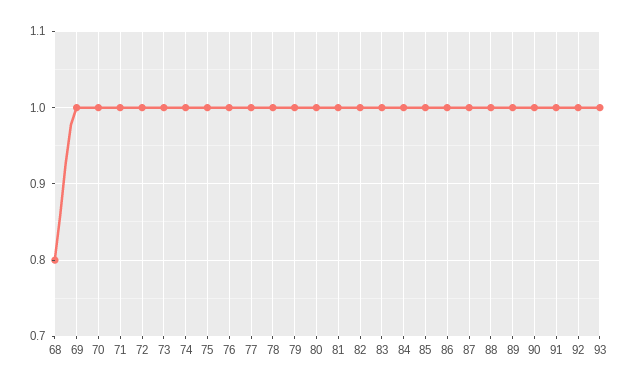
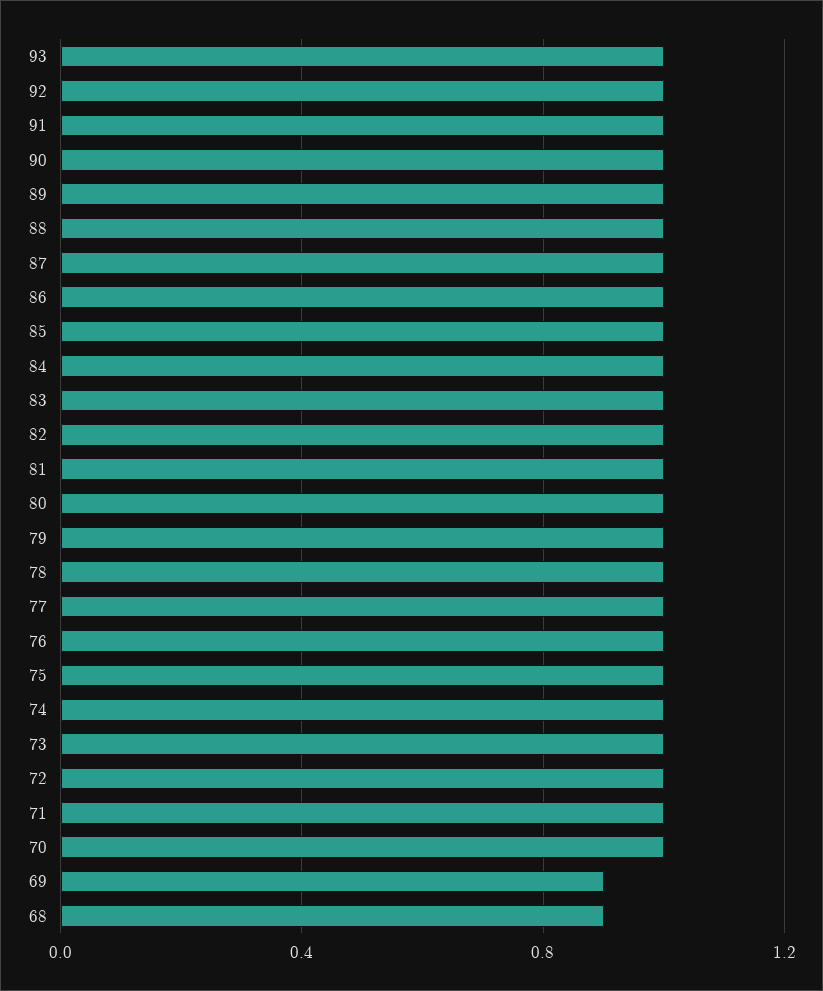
  {
-   "68": 0.8,
+   "68": 0.9,
-   "69": 1,
+   "69": 0.9,
    "70": 1,
    "71": 1,
    "72": 1,
    "73": 1,
    "74": 1,
    "75": 1,
    "76": 1,
    "77": 1,
    "78": 1,
    "79": 1,
    "80": 1,
    "81": 1,
    "82": 1,
    "83": 1,
    "84": 1,
    "85": 1,
    "86": 1,
    "87": 1,
    "88": 1,
    "89": 1,
    "90": 1,
    "91": 1,
    "92": 1,
    "93": 1
  }

